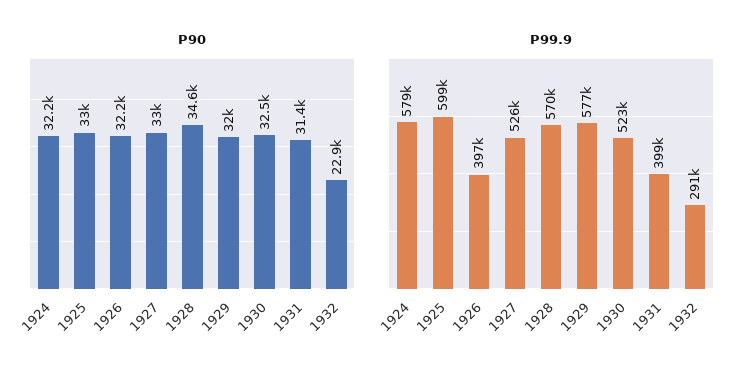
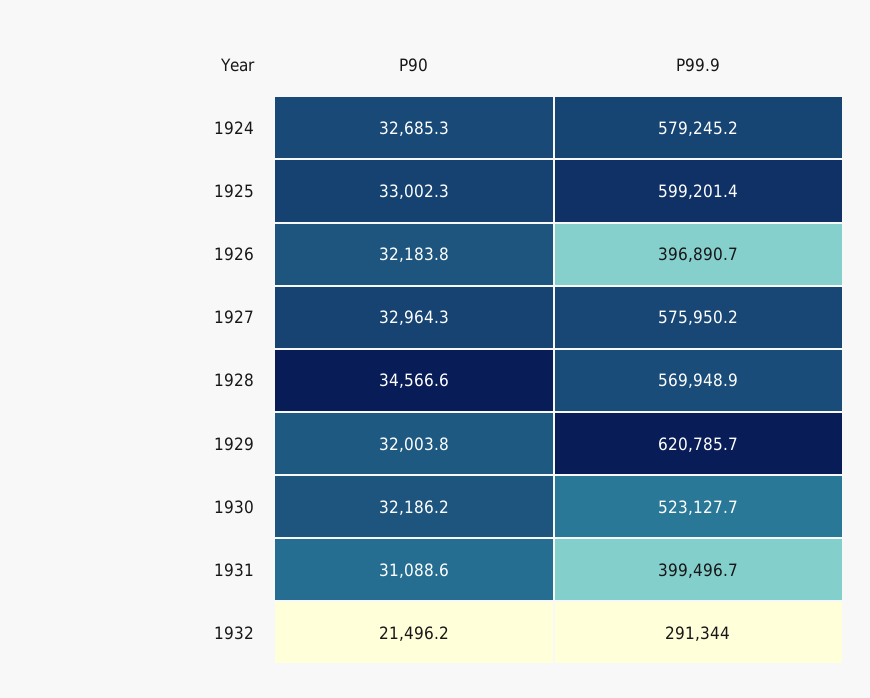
  {
    "P90": {
-     "1924": 32200,
+     "1924": 32685.3,
      "1925": 33002.3,
      "1926": 32183.8,
      "1927": 32964.3,
      "1928": 34566.6,
      "1929": 32003.8,
-     "1930": 32500,
+     "1930": 32186.2,
-     "1931": 31400,
+     "1931": 31088.6,
-     "1932": 22900
+     "1932": 21496.2
    },
    "P99.9": {
      "1924": 579245.2,
      "1925": 599201.4,
      "1926": 396890.7,
-     "1927": 526000,
+     "1927": 575950.2,
      "1928": 569948.9,
-     "1929": 577000,
+     "1929": 620785.7,
      "1930": 523127.7,
      "1931": 399496.7,
      "1932": 291344
    }
  }

